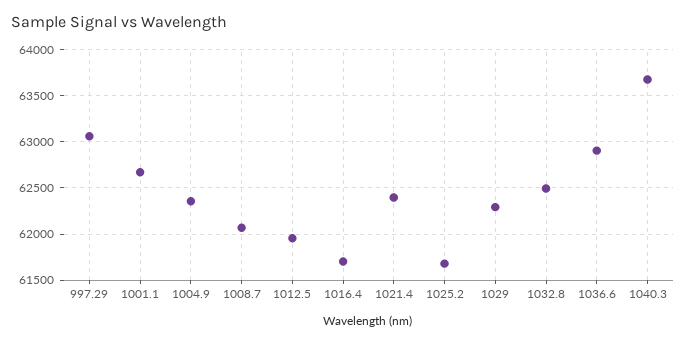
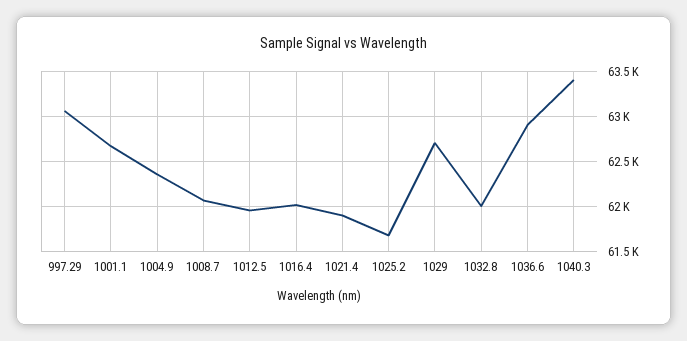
  {
    "997.29": 63100,
    "1001.1": 62700,
    "1004.9": 62400,
    "1008.7": 62100,
    "1012.5": 62000,
-   "1016.4": 61700,
+   "1016.4": 62000,
-   "1021.4": 62400,
+   "1021.4": 61900,
    "1025.2": 61700,
-   "1029": 62300,
+   "1029": 62700,
-   "1032.8": 62500,
+   "1032.8": 62000,
    "1036.6": 62900,
-   "1040.3": 63700
+   "1040.3": 63400
  }

